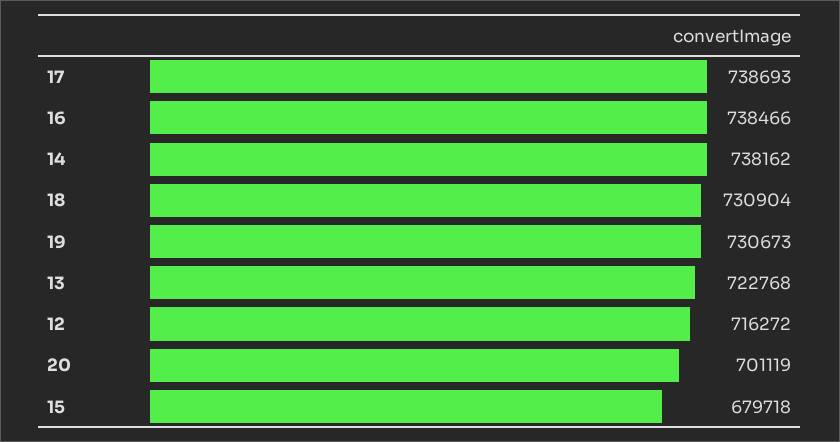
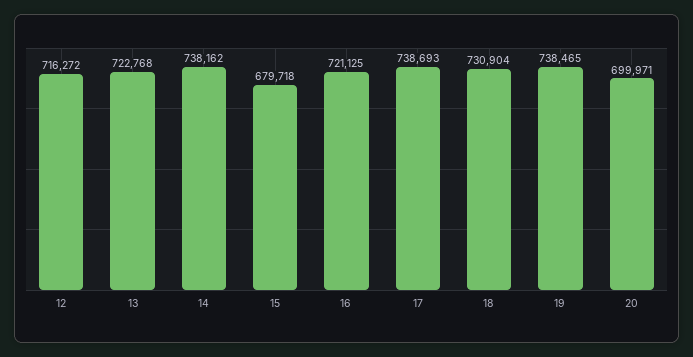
  {
    "17": 738693,
-   "16": 738466,
+   "16": 721125,
    "14": 738162,
    "18": 730904,
-   "19": 730673,
+   "19": 738465,
    "13": 722768,
    "12": 716272,
-   "20": 701119,
+   "20": 699971,
    "15": 679718
  }

